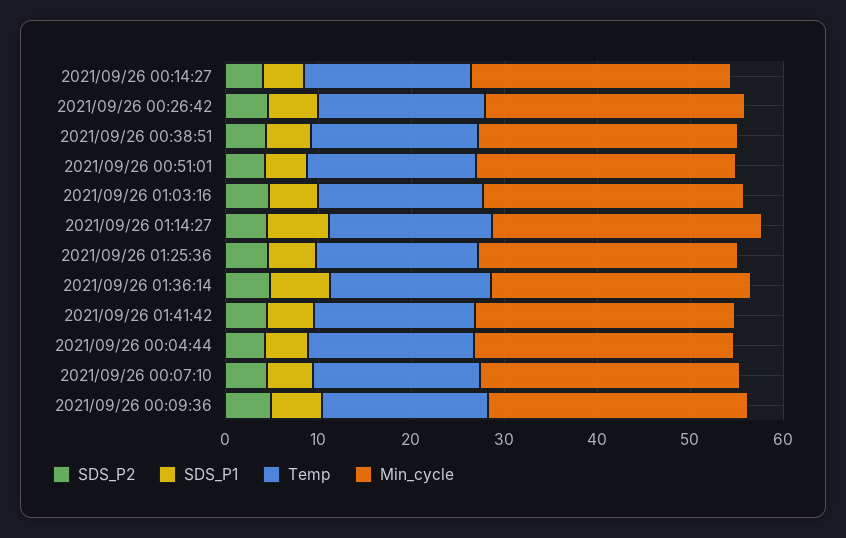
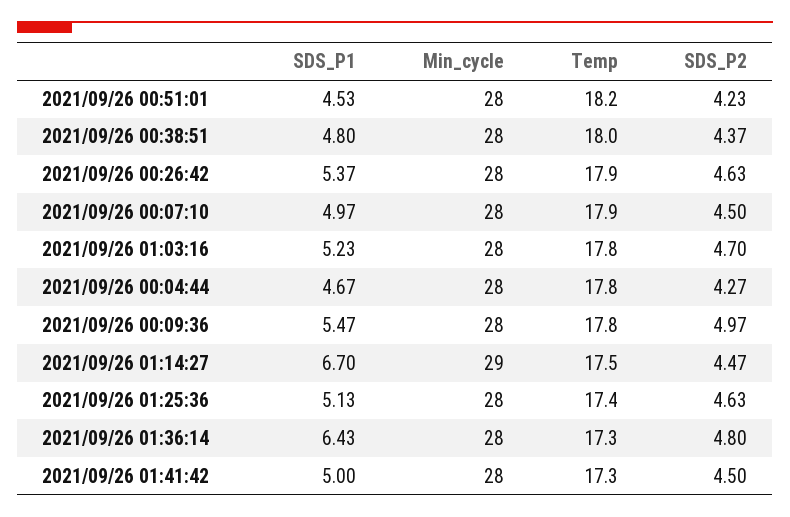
  {
    "SDS_P2": {
-     "2021/09/26 00:14:27": 4,
      "2021/09/26 00:26:42": 4.63,
      "2021/09/26 00:38:51": 4.37,
      "2021/09/26 00:51:01": 4.23,
      "2021/09/26 01:03:16": 4.7,
      "2021/09/26 01:14:27": 4.47,
      "2021/09/26 01:25:36": 4.63,
      "2021/09/26 01:36:14": 4.8,
      "2021/09/26 01:41:42": 4.5,
      "2021/09/26 00:04:44": 4.27,
      "2021/09/26 00:07:10": 4.5,
      "2021/09/26 00:09:36": 4.97
    },
    "SDS_P1": {
-     "2021/09/26 00:14:27": 4,
      "2021/09/26 00:26:42": 5.37,
      "2021/09/26 00:38:51": 4.8,
      "2021/09/26 00:51:01": 4.53,
      "2021/09/26 01:03:16": 5.23,
      "2021/09/26 01:14:27": 6.7,
      "2021/09/26 01:25:36": 5.13,
      "2021/09/26 01:36:14": 6.43,
      "2021/09/26 01:41:42": 5,
      "2021/09/26 00:04:44": 4.67,
      "2021/09/26 00:07:10": 4.97,
      "2021/09/26 00:09:36": 5.47
    },
    "Temp": {
-     "2021/09/26 00:14:27": 18,
      "2021/09/26 00:26:42": 17.9,
      "2021/09/26 00:38:51": 18,
      "2021/09/26 00:51:01": 18.2,
      "2021/09/26 01:03:16": 17.8,
      "2021/09/26 01:14:27": 17.5,
      "2021/09/26 01:25:36": 17.4,
      "2021/09/26 01:36:14": 17.3,
      "2021/09/26 01:41:42": 17.3,
      "2021/09/26 00:04:44": 17.8,
      "2021/09/26 00:07:10": 17.9,
      "2021/09/26 00:09:36": 17.8
    },
    "Min_cycle": {
-     "2021/09/26 00:14:27": 28,
      "2021/09/26 00:26:42": 28,
      "2021/09/26 00:38:51": 28,
      "2021/09/26 00:51:01": 28,
      "2021/09/26 01:03:16": 28,
      "2021/09/26 01:14:27": 29,
      "2021/09/26 01:25:36": 28,
      "2021/09/26 01:36:14": 28,
      "2021/09/26 01:41:42": 28,
      "2021/09/26 00:04:44": 28,
      "2021/09/26 00:07:10": 28,
      "2021/09/26 00:09:36": 28
    }
  }

